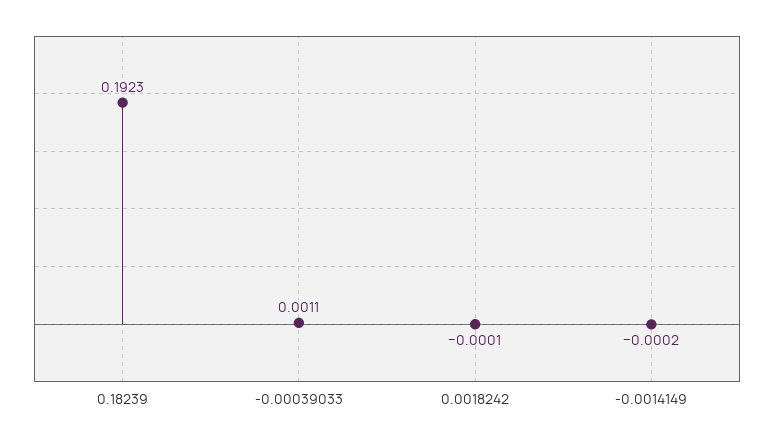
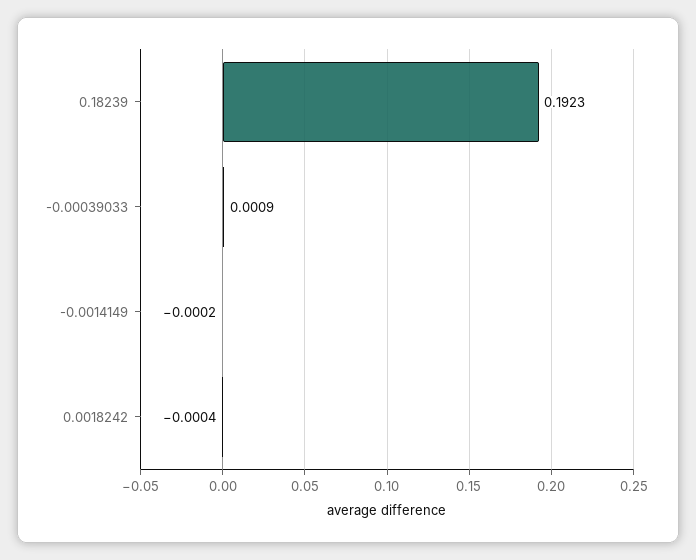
  {
    "0.18239": 0.1923,
-   "-0.00039033": 0.0011,
+   "-0.00039033": 0.0009,
-   "0.0018242": -0.0001,
+   "0.0018242": -0.0004,
    "-0.0014149": -0.0002
  }

